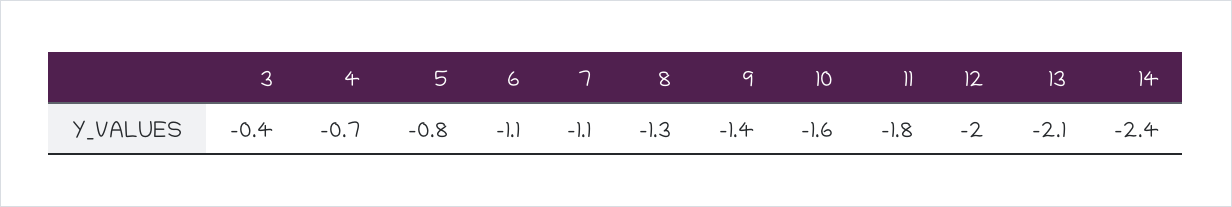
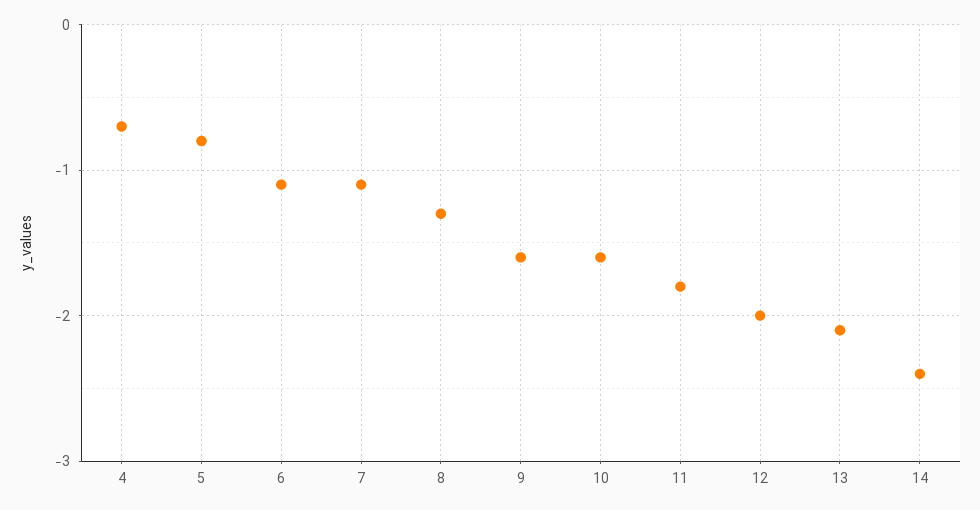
  {
-   "3": -0.4,
    "4": -0.7,
    "5": -0.8,
    "6": -1.1,
    "7": -1.1,
    "8": -1.3,
-   "9": -1.4,
+   "9": -1.6,
    "10": -1.6,
    "11": -1.8,
    "12": -2,
    "13": -2.1,
    "14": -2.4
  }

